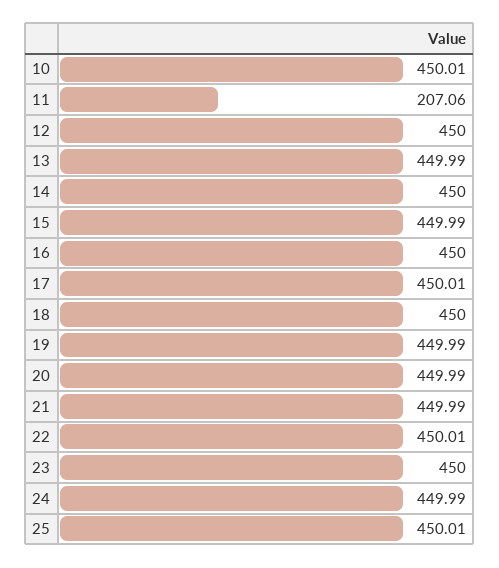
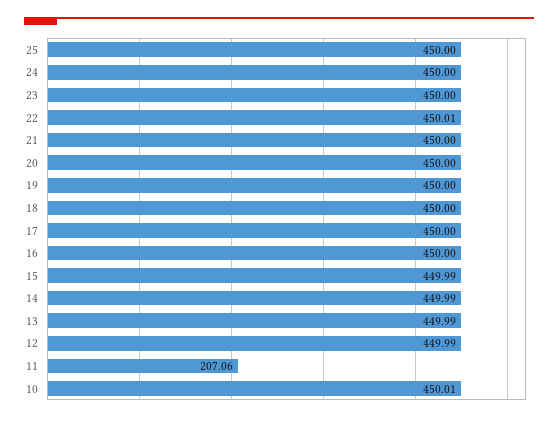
  {
    "10": 450.01,
    "11": 207.06,
-   "12": 450,
+   "12": 449.99,
    "13": 449.99,
-   "14": 450,
+   "14": 449.99,
    "15": 449.99,
    "16": 450,
-   "17": 450.01,
+   "17": 450,
    "18": 450,
-   "19": 449.99,
+   "19": 450,
-   "20": 449.99,
+   "20": 450,
-   "21": 449.99,
+   "21": 450,
    "22": 450.01,
    "23": 450,
-   "24": 449.99,
+   "24": 450,
-   "25": 450.01
+   "25": 450
  }

